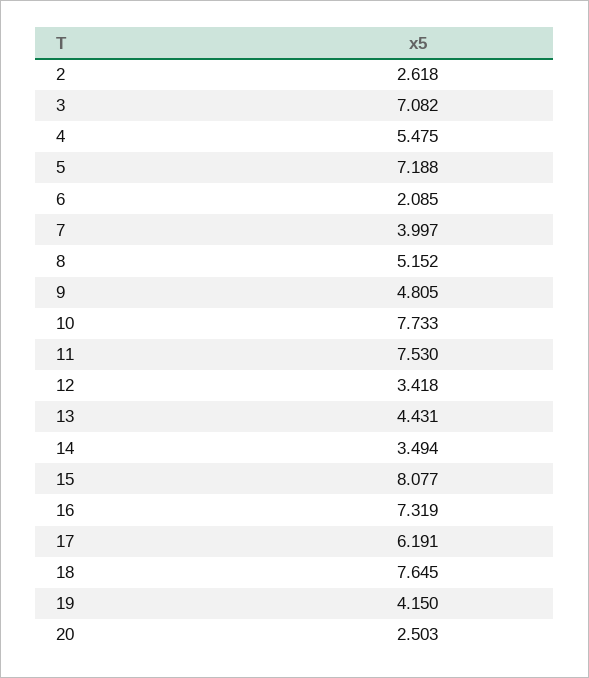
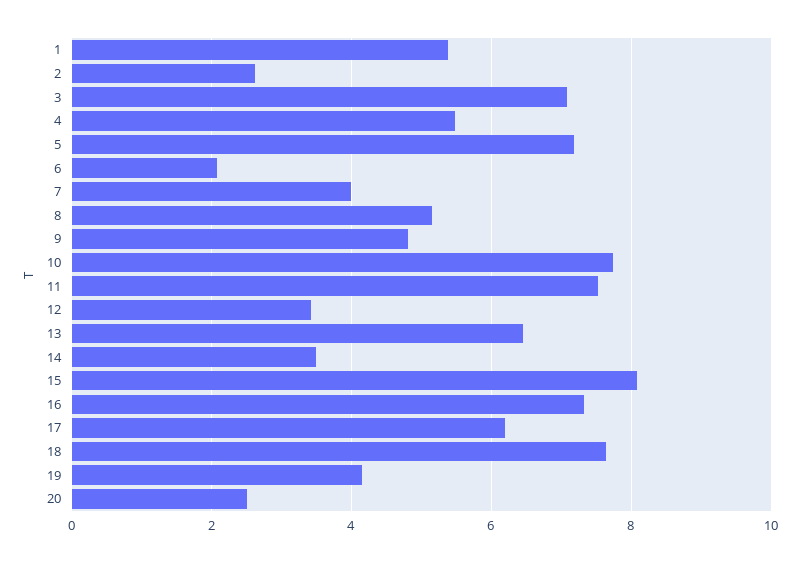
  {
    "2": 2.618,
    "3": 7.082,
    "4": 5.475,
    "5": 7.188,
    "6": 2.085,
    "7": 3.997,
    "8": 5.152,
    "9": 4.805,
    "10": 7.733,
    "11": 7.53,
    "12": 3.418,
-   "13": 4.431,
+   "13": 6.4,
    "14": 3.494,
    "15": 8.077,
    "16": 7.319,
    "17": 6.191,
    "18": 7.645,
    "19": 4.15,
-   "20": 2.503
+   "20": 2.503,
+   "1": 5.4
  }

